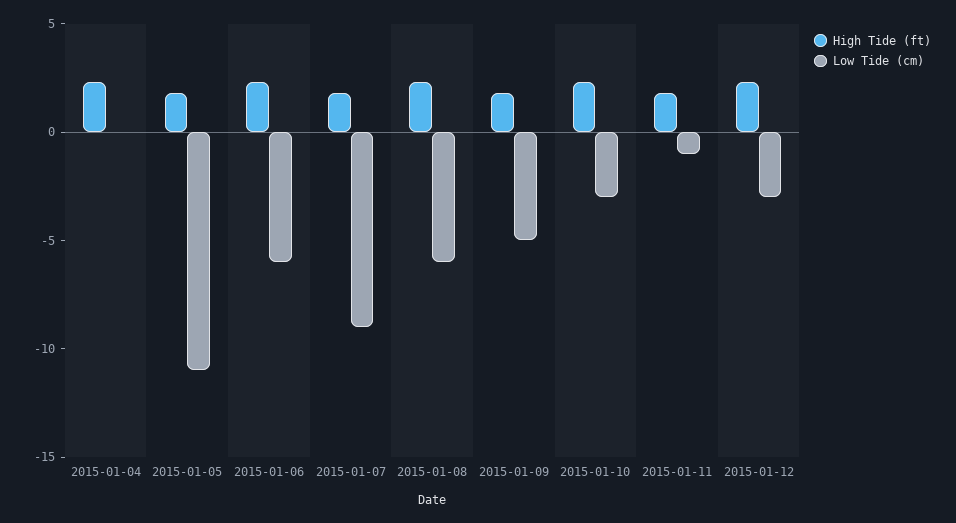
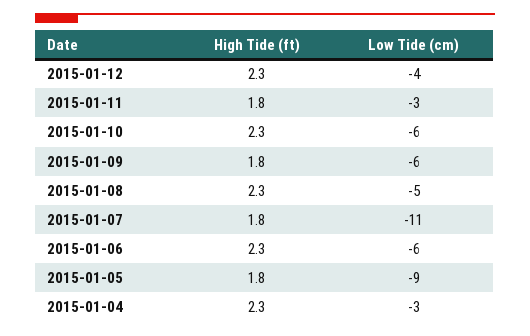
  {
    "High Tide (ft)": {
      "2015-01-04": 2.3,
      "2015-01-05": 1.8,
      "2015-01-06": 2.3,
      "2015-01-07": 1.8,
      "2015-01-08": 2.3,
      "2015-01-09": 1.8,
      "2015-01-10": 2.3,
      "2015-01-11": 1.8,
      "2015-01-12": 2.3
    },
    "Low Tide (cm)": {
-     "2015-01-04": 0,
+     "2015-01-04": -3,
-     "2015-01-05": -11,
+     "2015-01-05": -9,
      "2015-01-06": -6,
-     "2015-01-07": -9,
+     "2015-01-07": -11,
-     "2015-01-08": -6,
+     "2015-01-08": -5,
-     "2015-01-09": -5,
+     "2015-01-09": -6,
-     "2015-01-10": -3,
+     "2015-01-10": -6,
-     "2015-01-11": -1,
+     "2015-01-11": -3,
-     "2015-01-12": -3
+     "2015-01-12": -4
    }
  }

